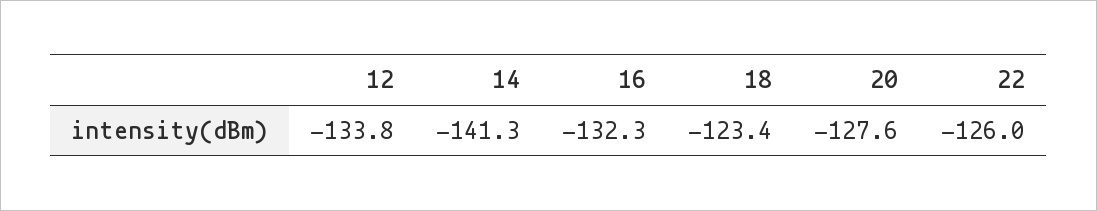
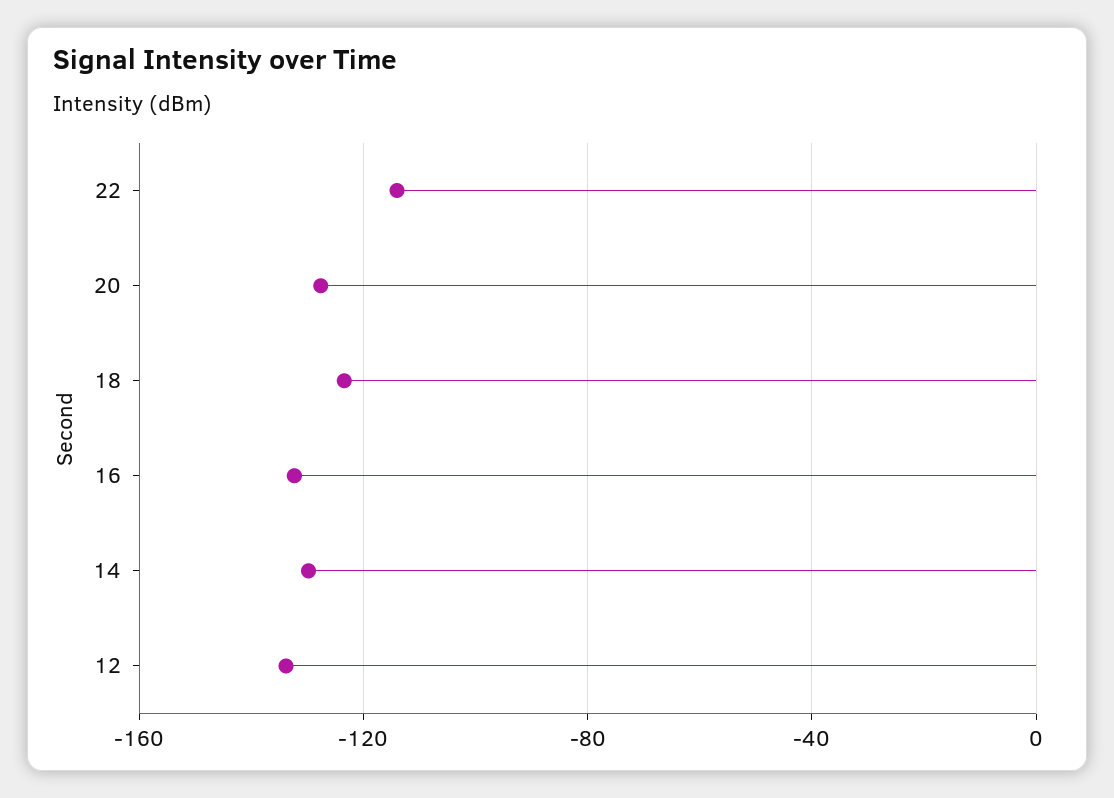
  {
    "12": -133.8,
-   "14": -141.3,
+   "14": -130,
    "16": -132.3,
    "18": -123.4,
    "20": -127.6,
-   "22": -126
+   "22": -115
  }

